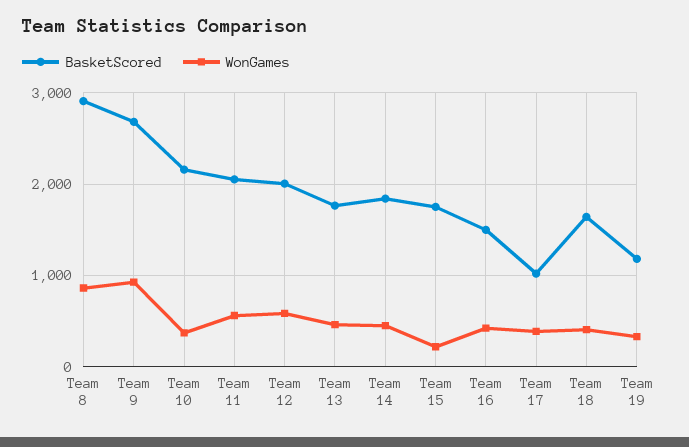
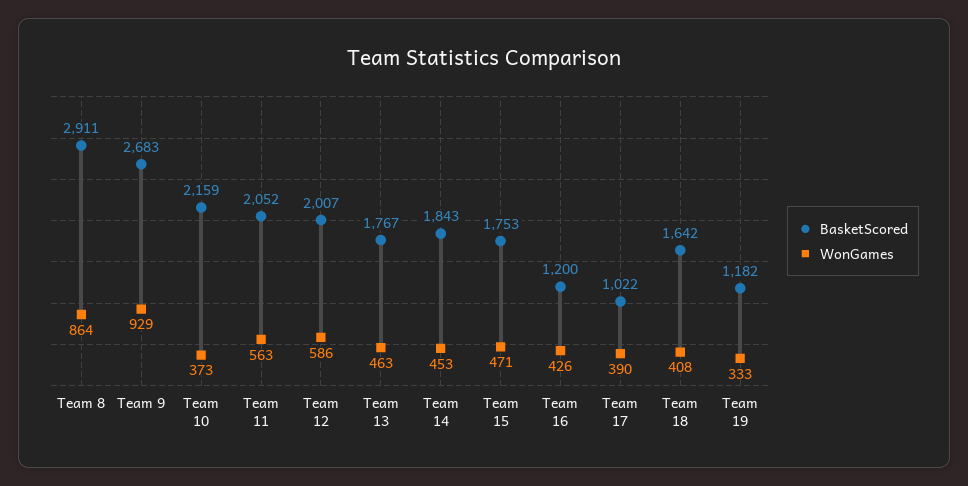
  {
    "BasketScored": {
      "Team 8": 2911,
      "Team 9": 2683,
      "Team 10": 2159,
      "Team 11": 2052,
      "Team 12": 2007,
      "Team 13": 1767,
      "Team 14": 1843,
      "Team 15": 1753,
-     "Team 16": 1500,
+     "Team 16": 1200,
      "Team 17": 1022,
      "Team 18": 1642,
      "Team 19": 1182
    },
    "WonGames": {
      "Team 8": 864,
      "Team 9": 929,
      "Team 10": 373,
      "Team 11": 563,
      "Team 12": 586,
      "Team 13": 463,
      "Team 14": 453,
-     "Team 15": 200,
+     "Team 15": 471,
      "Team 16": 426,
      "Team 17": 390,
      "Team 18": 408,
      "Team 19": 333
    }
  }

